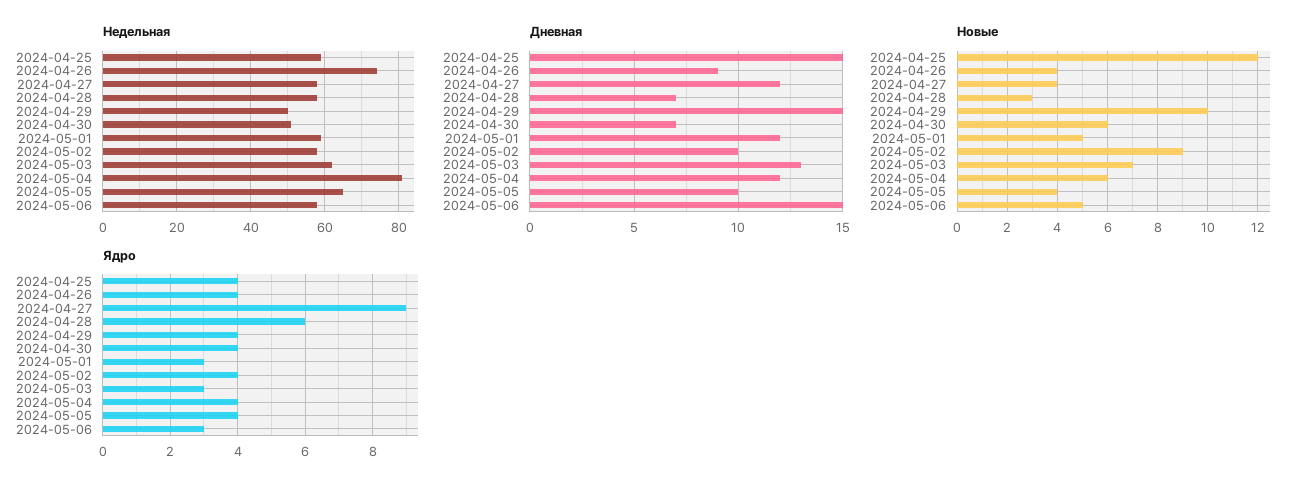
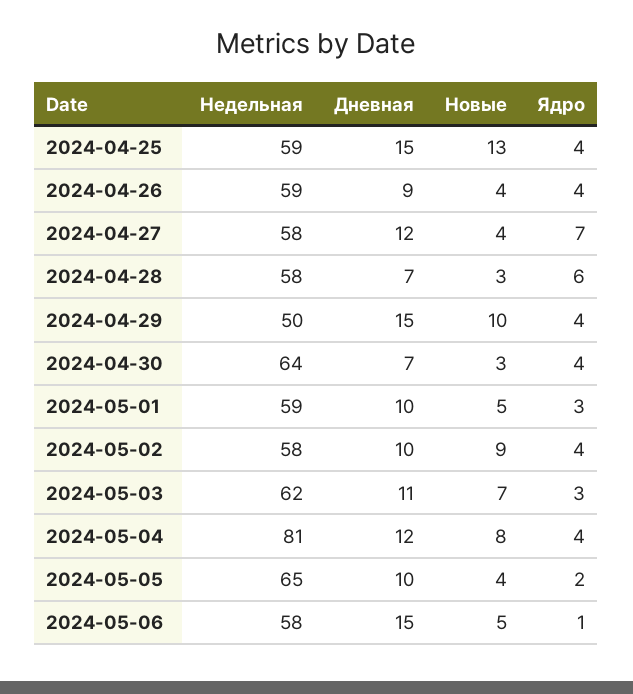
  {
    "Недельная": {
      "2024-04-25": 59,
-     "2024-04-26": 75,
+     "2024-04-26": 59,
      "2024-04-27": 58,
      "2024-04-28": 58,
      "2024-04-29": 50,
-     "2024-04-30": 50,
+     "2024-04-30": 64,
      "2024-05-01": 59,
      "2024-05-02": 58,
      "2024-05-03": 62,
      "2024-05-04": 81,
      "2024-05-05": 65,
      "2024-05-06": 58
    },
    "Дневная": {
      "2024-04-25": 15,
      "2024-04-26": 9,
      "2024-04-27": 12,
      "2024-04-28": 7,
      "2024-04-29": 15,
      "2024-04-30": 7,
-     "2024-05-01": 12,
+     "2024-05-01": 10,
      "2024-05-02": 10,
-     "2024-05-03": 13,
+     "2024-05-03": 11,
      "2024-05-04": 12,
      "2024-05-05": 10,
      "2024-05-06": 15
    },
    "Новые": {
-     "2024-04-25": 12,
+     "2024-04-25": 13,
      "2024-04-26": 4,
      "2024-04-27": 4,
      "2024-04-28": 3,
      "2024-04-29": 10,
-     "2024-04-30": 6,
+     "2024-04-30": 3,
      "2024-05-01": 5,
      "2024-05-02": 9,
      "2024-05-03": 7,
-     "2024-05-04": 6,
+     "2024-05-04": 8,
      "2024-05-05": 4,
      "2024-05-06": 5
    },
    "Ядро": {
      "2024-04-25": 4,
      "2024-04-26": 4,
-     "2024-04-27": 9,
+     "2024-04-27": 7,
      "2024-04-28": 6,
      "2024-04-29": 4,
      "2024-04-30": 4,
      "2024-05-01": 3,
      "2024-05-02": 4,
      "2024-05-03": 3,
      "2024-05-04": 4,
-     "2024-05-05": 4,
+     "2024-05-05": 2,
-     "2024-05-06": 3
+     "2024-05-06": 1
    }
  }

